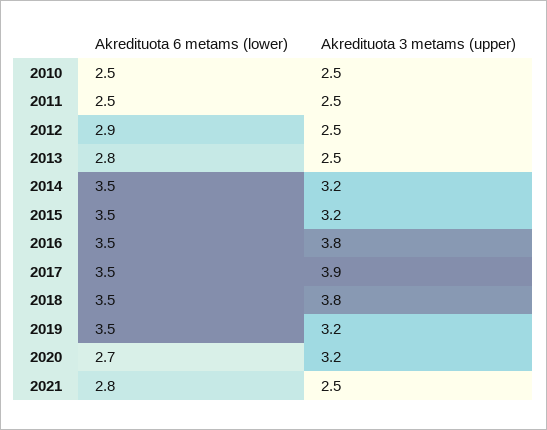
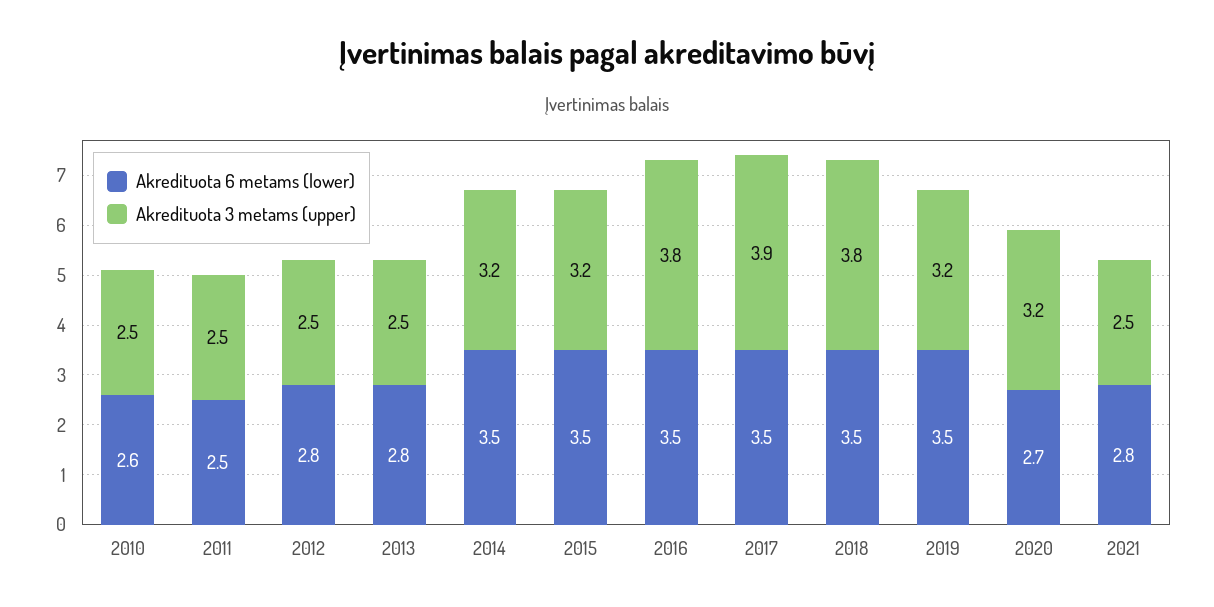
  {
    "Akredituota 6 metams (lower)": {
-     "2010": 2.5,
+     "2010": 2.6,
      "2011": 2.5,
-     "2012": 2.9,
+     "2012": 2.8,
      "2013": 2.8,
      "2014": 3.5,
      "2015": 3.5,
      "2016": 3.5,
      "2017": 3.5,
      "2018": 3.5,
      "2019": 3.5,
      "2020": 2.7,
      "2021": 2.8
    },
    "Akredituota 3 metams (upper)": {
      "2010": 2.5,
      "2011": 2.5,
      "2012": 2.5,
      "2013": 2.5,
      "2014": 3.2,
      "2015": 3.2,
      "2016": 3.8,
      "2017": 3.9,
      "2018": 3.8,
      "2019": 3.2,
      "2020": 3.2,
      "2021": 2.5
    }
  }

